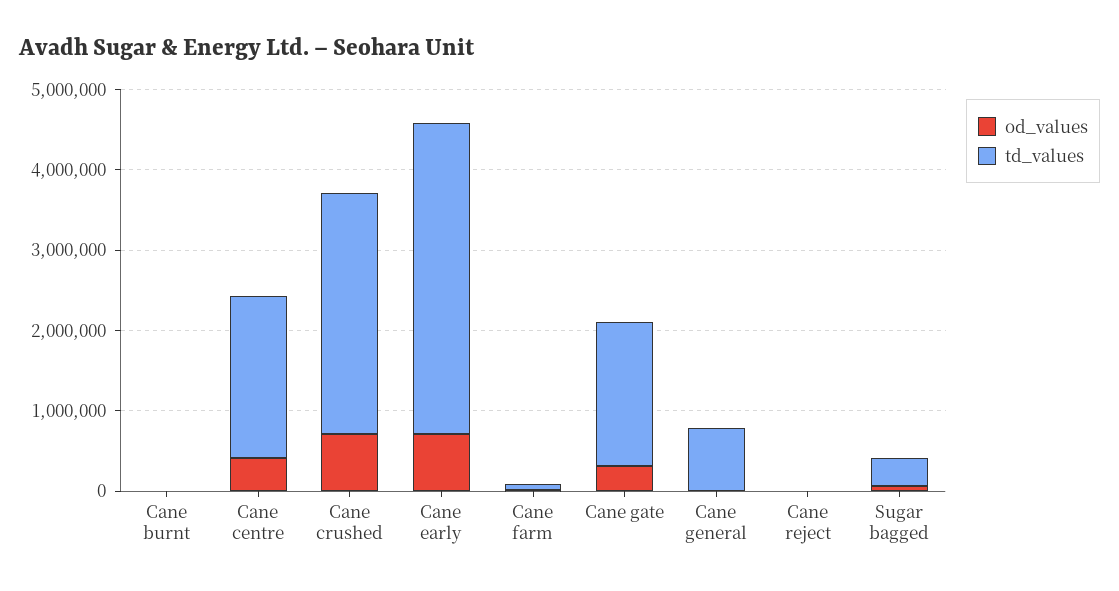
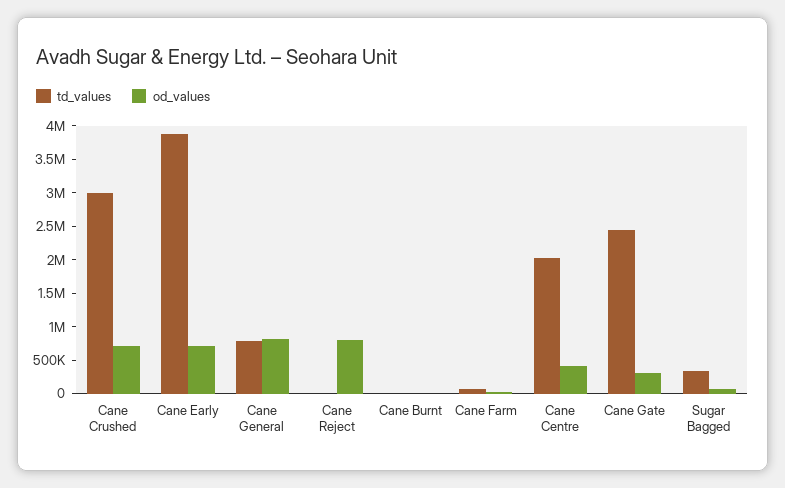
  {
    "od_values": {
      "Cane burnt": 0,
      "Cane centre": 400000,
      "Cane crushed": 800000,
      "Cane early": 800000,
      "Cane farm": 0,
      "Cane gate": 400000,
-     "Cane general": 0,
+     "Cane general": 750000,
-     "Cane reject": 0,
+     "Cane reject": 750000,
      "Sugar bagged": 0
    },
    "td_values": {
      "Cane burnt": 0,
      "Cane centre": 2000000,
      "Cane crushed": 3000000,
      "Cane early": 3800000,
      "Cane farm": 0,
-     "Cane gate": 1800000,
+     "Cane gate": 2500000,
      "Cane general": 800000,
      "Cane reject": 0,
      "Sugar bagged": 400000
    }
  }

